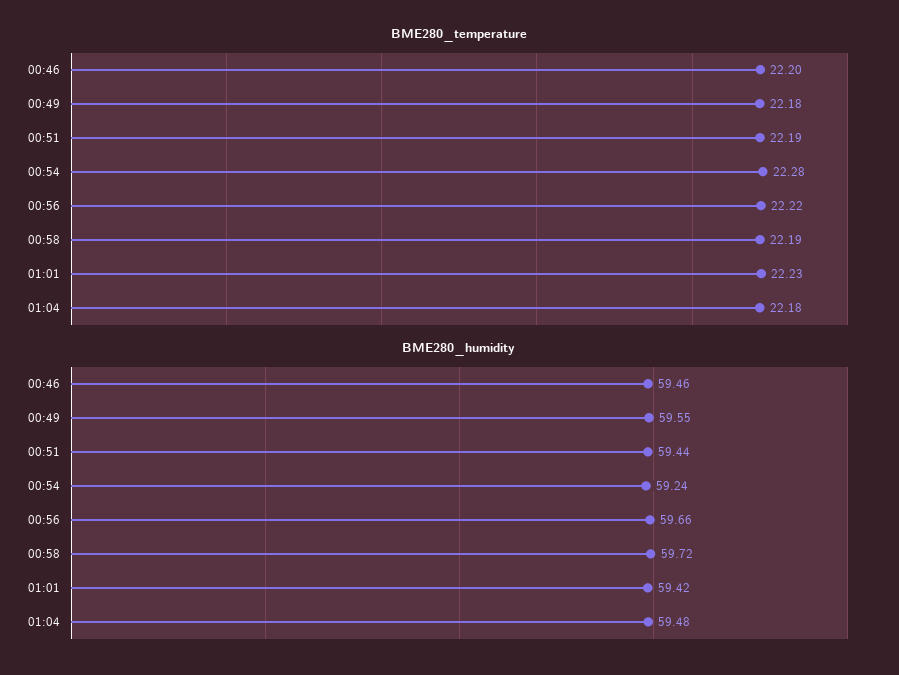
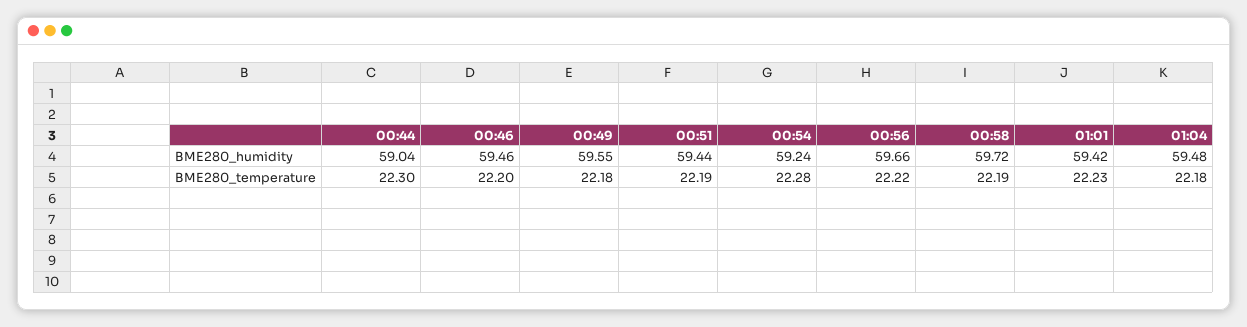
  {
    "BME280_temperature": {
      "00:46": 22.2,
      "00:49": 22.18,
      "00:51": 22.19,
      "00:54": 22.28,
      "00:56": 22.22,
      "00:58": 22.19,
      "01:01": 22.23,
-     "01:04": 22.18
+     "01:04": 22.18,
+     "00:44": 22.3
    },
    "BME280_humidity": {
      "00:46": 59.46,
      "00:49": 59.55,
      "00:51": 59.44,
      "00:54": 59.24,
      "00:56": 59.66,
      "00:58": 59.72,
      "01:01": 59.42,
-     "01:04": 59.48
+     "01:04": 59.48,
+     "00:44": 59.04
    }
  }

